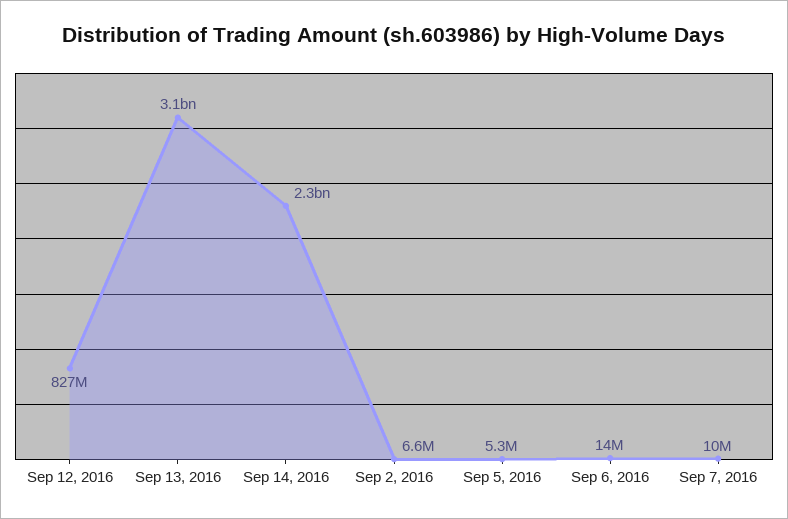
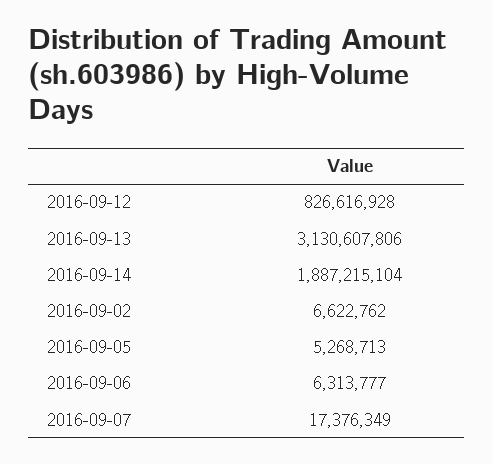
  {
    "Sep 12, 2016": 826616928,
    "Sep 13, 2016": 3130607806,
-   "Sep 14, 2016": 2300000000,
+   "Sep 14, 2016": 1887215104,
    "Sep 2, 2016": 6622762,
    "Sep 5, 2016": 5268713,
-   "Sep 6, 2016": 14000000,
+   "Sep 6, 2016": 6313777,
-   "Sep 7, 2016": 10000000
+   "Sep 7, 2016": 17376349
  }

